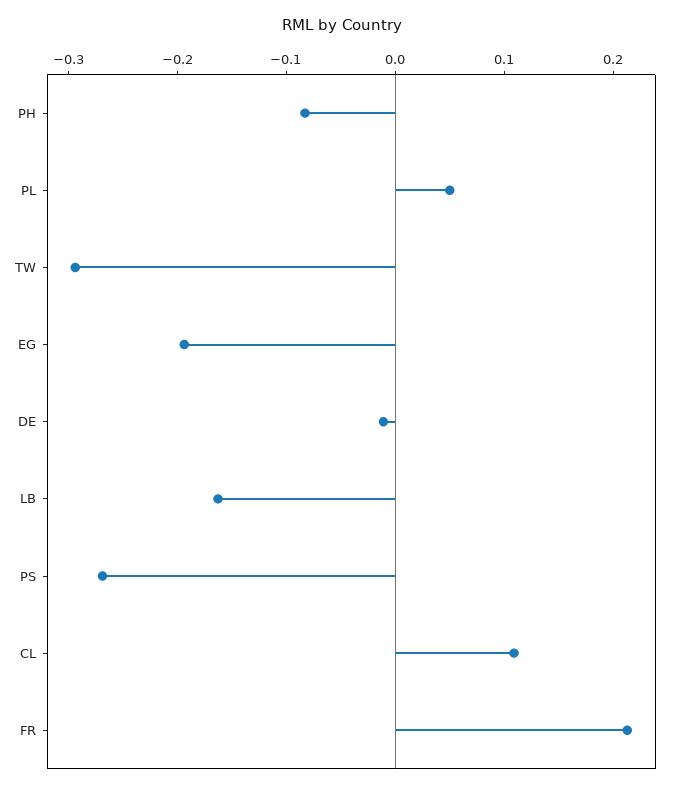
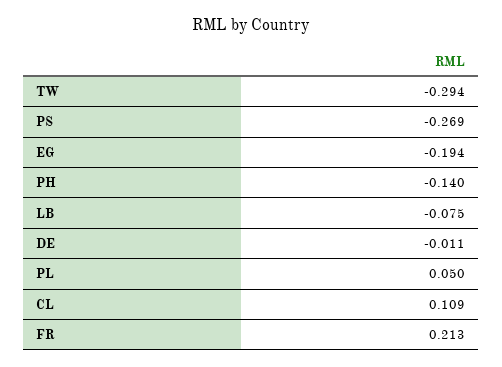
  {
-   "PH": -0.08,
+   "PH": -0.14,
    "PL": 0.05,
    "TW": -0.294,
    "EG": -0.194,
    "DE": -0.011,
-   "LB": -0.16,
+   "LB": -0.075,
    "PS": -0.269,
    "CL": 0.109,
    "FR": 0.213
  }

